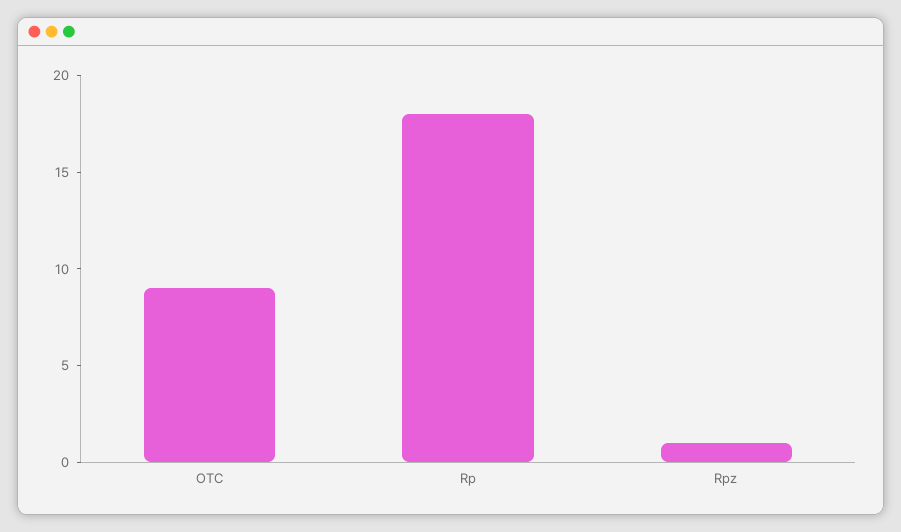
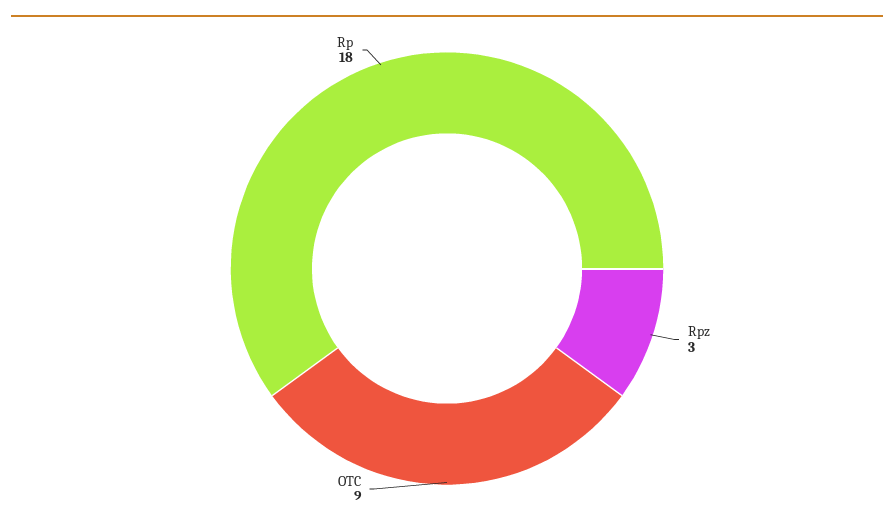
  {
    "OTC": 9,
    "Rp": 18,
-   "Rpz": 1
+   "Rpz": 3
  }

